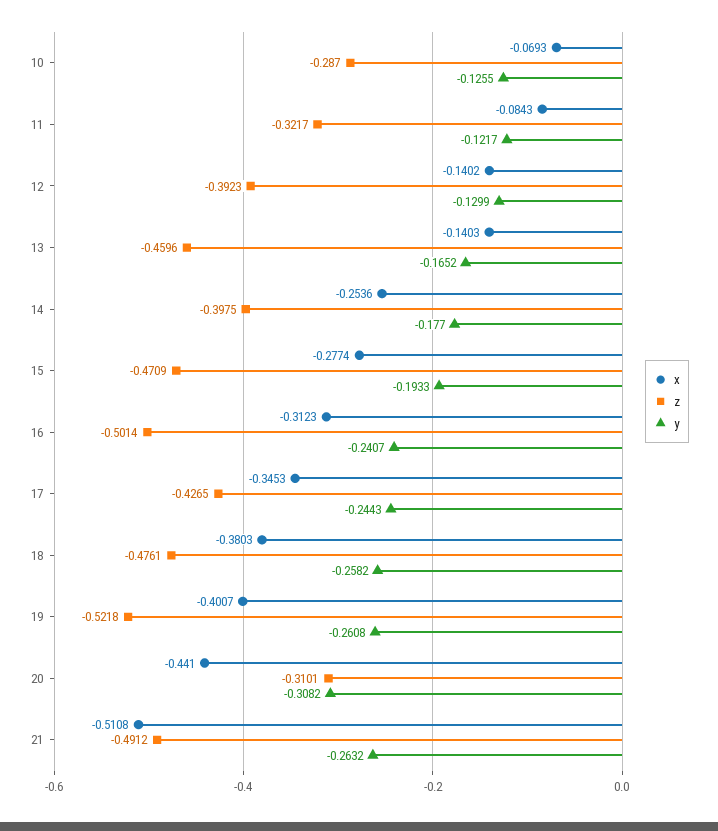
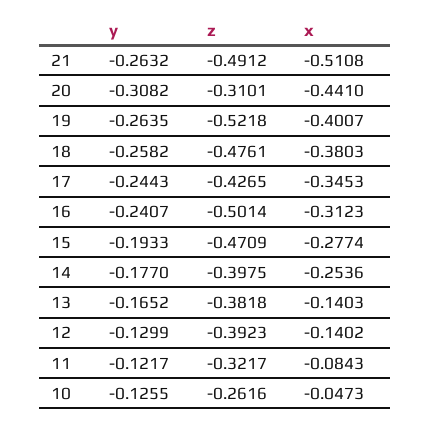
  {
    "x": {
-     "10": -0.0693,
+     "10": -0.0473,
      "11": -0.0843,
      "12": -0.1402,
      "13": -0.1403,
      "14": -0.2536,
      "15": -0.2774,
      "16": -0.3123,
      "17": -0.3453,
      "18": -0.3803,
      "19": -0.4007,
      "20": -0.441,
      "21": -0.5108
    },
    "z": {
-     "10": -0.287,
+     "10": -0.2616,
      "11": -0.3217,
      "12": -0.3923,
-     "13": -0.4596,
+     "13": -0.3818,
      "14": -0.3975,
      "15": -0.4709,
      "16": -0.5014,
      "17": -0.4265,
      "18": -0.4761,
      "19": -0.5218,
      "20": -0.3101,
      "21": -0.4912
    },
    "y": {
      "10": -0.1255,
      "11": -0.1217,
      "12": -0.1299,
      "13": -0.1652,
      "14": -0.177,
      "15": -0.1933,
      "16": -0.2407,
      "17": -0.2443,
      "18": -0.2582,
-     "19": -0.2608,
+     "19": -0.2635,
      "20": -0.3082,
      "21": -0.2632
    }
  }

